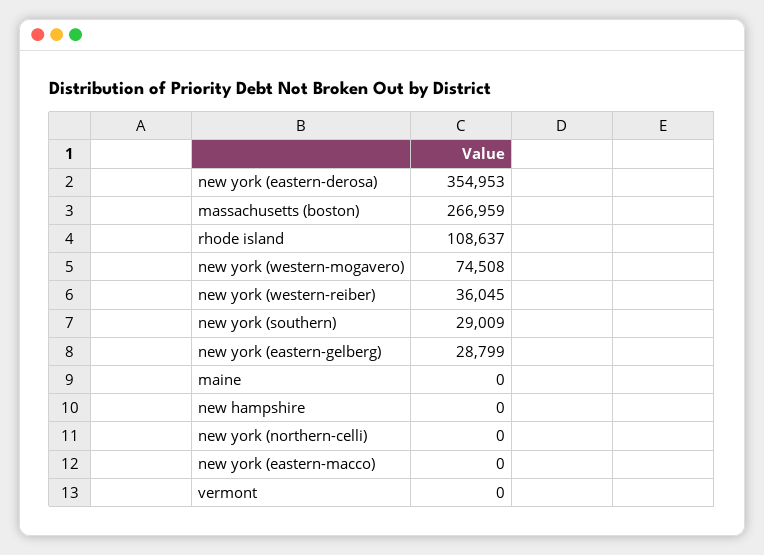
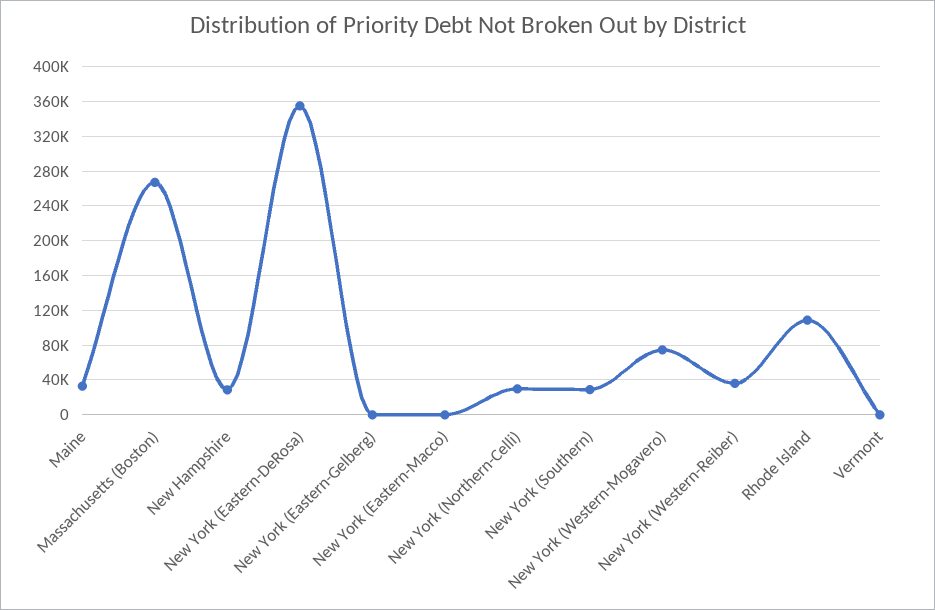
  {
    "new york (eastern-derosa)": 354953,
    "massachusetts (boston)": 266959,
    "rhode island": 108637,
    "new york (western-mogavero)": 74508,
    "new york (western-reiber)": 36045,
    "new york (southern)": 29009,
-   "new york (eastern-gelberg)": 28799,
+   "new york (eastern-gelberg)": 0,
-   "maine": 0,
+   "maine": 30000,
-   "new hampshire": 0,
+   "new hampshire": 30000,
-   "new york (northern-celli)": 0,
+   "new york (northern-celli)": 30000,
    "new york (eastern-macco)": 0,
    "vermont": 0
  }

